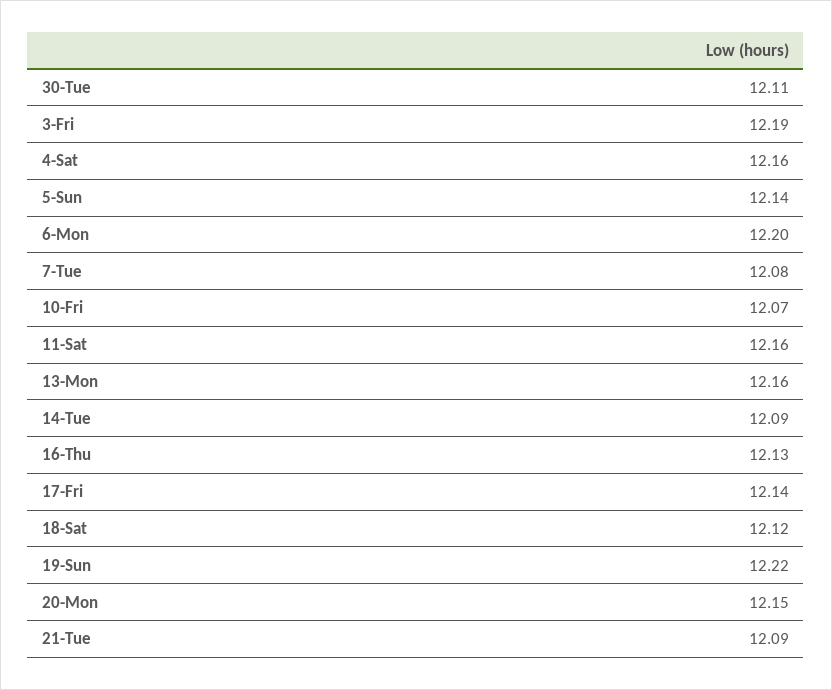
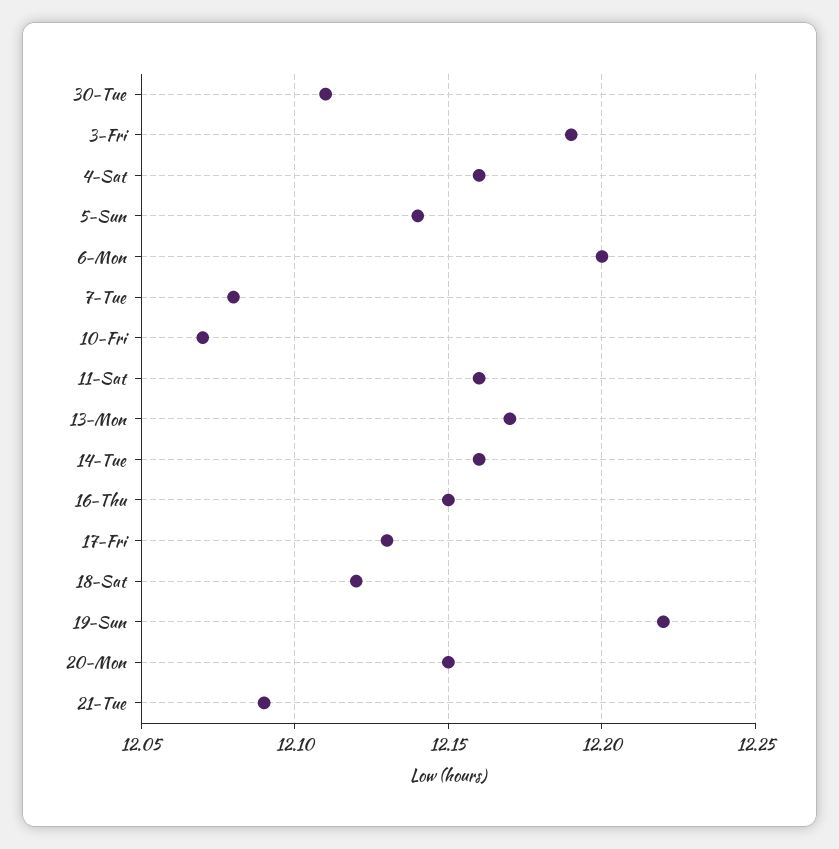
  {
    "30-Tue": 12.11,
    "3-Fri": 12.19,
    "4-Sat": 12.16,
    "5-Sun": 12.14,
    "6-Mon": 12.2,
    "7-Tue": 12.08,
    "10-Fri": 12.07,
    "11-Sat": 12.16,
-   "13-Mon": 12.16,
+   "13-Mon": 12.17,
-   "14-Tue": 12.09,
+   "14-Tue": 12.16,
-   "16-Thu": 12.13,
+   "16-Thu": 12.15,
-   "17-Fri": 12.14,
+   "17-Fri": 12.13,
    "18-Sat": 12.12,
    "19-Sun": 12.22,
    "20-Mon": 12.15,
    "21-Tue": 12.09
  }

